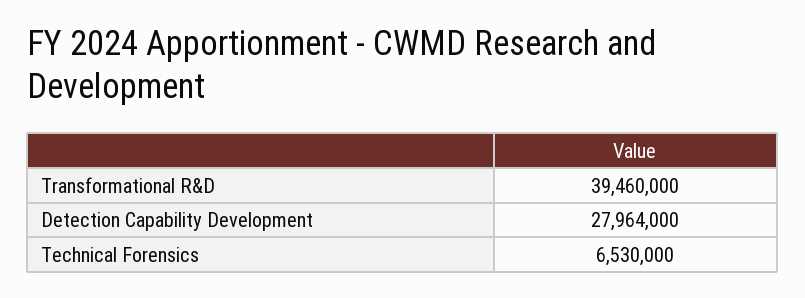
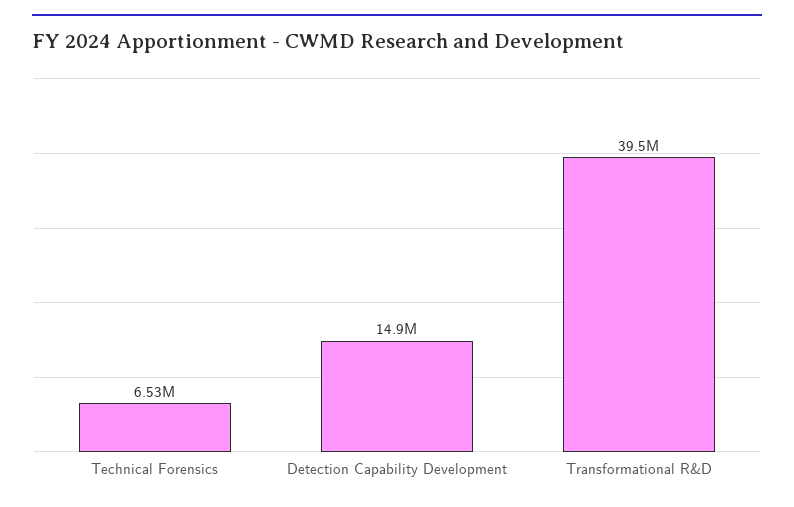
  {
    "Transformational R&D": 39460000,
-   "Detection Capability Development": 27964000,
+   "Detection Capability Development": 14900000,
    "Technical Forensics": 6530000
  }

